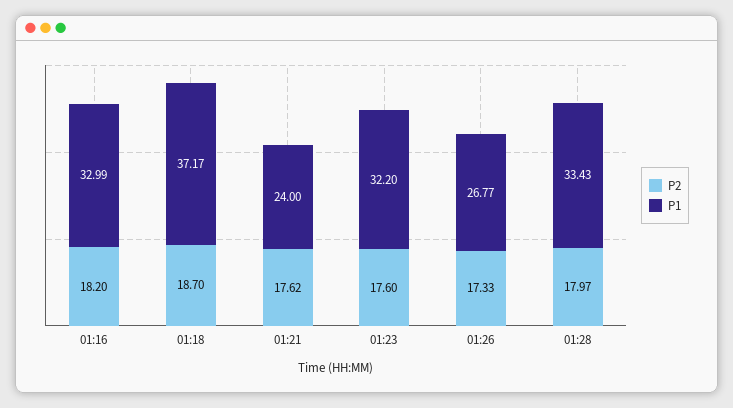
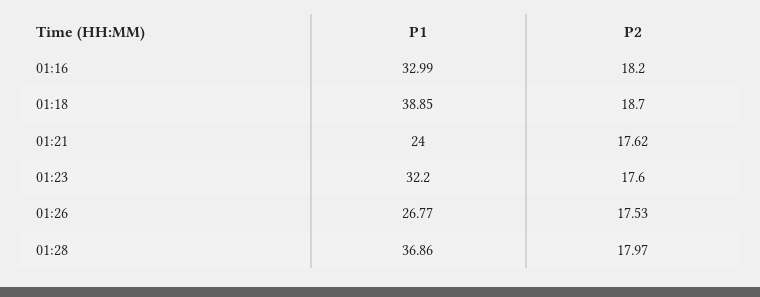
  {
    "P2": {
      "01:16": 18.2,
      "01:18": 18.7,
      "01:21": 17.62,
      "01:23": 17.6,
-     "01:26": 17.33,
+     "01:26": 17.53,
      "01:28": 17.97
    },
    "P1": {
      "01:16": 32.99,
-     "01:18": 37.17,
+     "01:18": 38.85,
      "01:21": 24,
      "01:23": 32.2,
      "01:26": 26.77,
-     "01:28": 33.43
+     "01:28": 36.86
    }
  }

